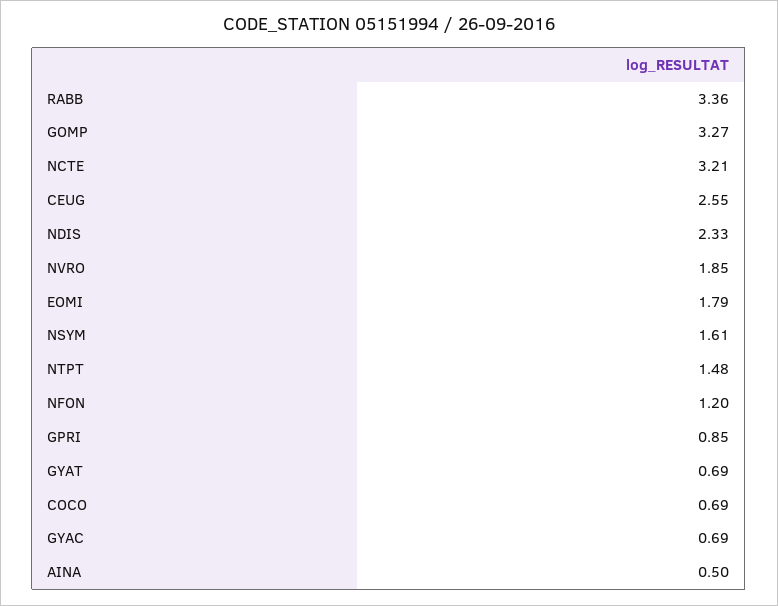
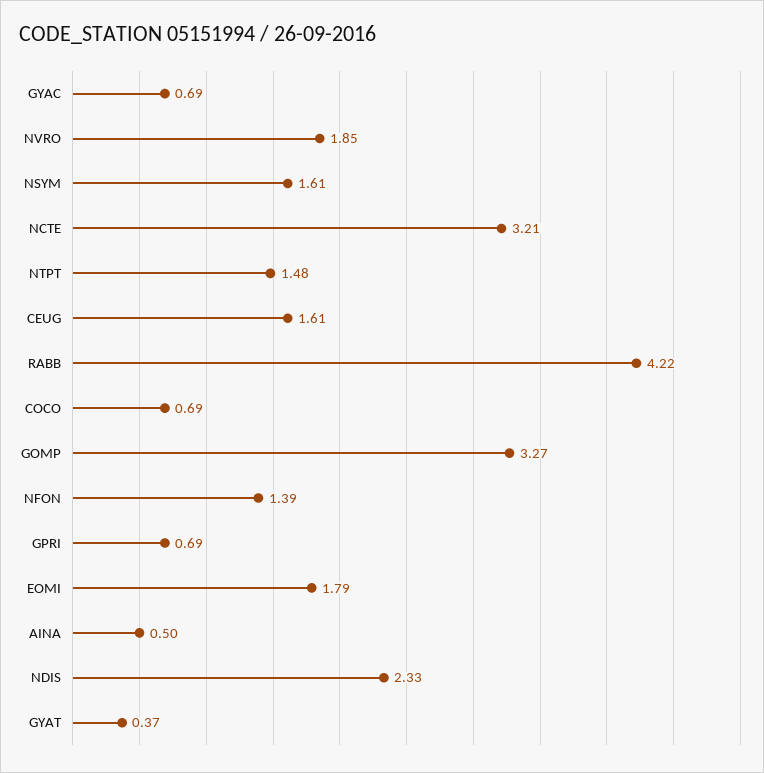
  {
-   "RABB": 3.36,
+   "RABB": 4.22,
    "GOMP": 3.27,
    "NCTE": 3.21,
-   "CEUG": 2.55,
+   "CEUG": 1.61,
    "NDIS": 2.33,
    "NVRO": 1.85,
    "EOMI": 1.79,
    "NSYM": 1.61,
    "NTPT": 1.48,
-   "NFON": 1.2,
+   "NFON": 1.39,
-   "GPRI": 0.85,
+   "GPRI": 0.69,
-   "GYAT": 0.69,
+   "GYAT": 0.37,
    "COCO": 0.69,
    "GYAC": 0.69,
    "AINA": 0.5
  }

